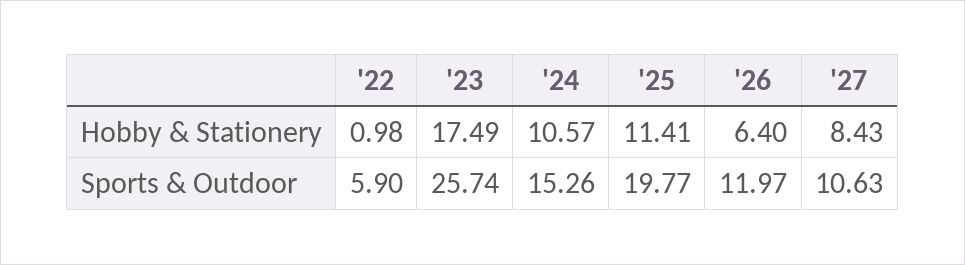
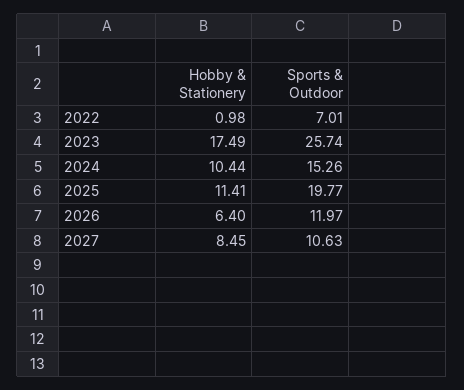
  {
    "'22": {
      "Hobby & Stationery": 0.98,
-     "Sports & Outdoor": 5.9
+     "Sports & Outdoor": 7.01
    },
    "'23": {
      "Hobby & Stationery": 17.49,
      "Sports & Outdoor": 25.74
    },
    "'24": {
-     "Hobby & Stationery": 10.57,
+     "Hobby & Stationery": 10.44,
      "Sports & Outdoor": 15.26
    },
    "'25": {
      "Hobby & Stationery": 11.41,
      "Sports & Outdoor": 19.77
    },
    "'26": {
      "Hobby & Stationery": 6.4,
      "Sports & Outdoor": 11.97
    },
    "'27": {
-     "Hobby & Stationery": 8.43,
+     "Hobby & Stationery": 8.45,
      "Sports & Outdoor": 10.63
    }
  }

